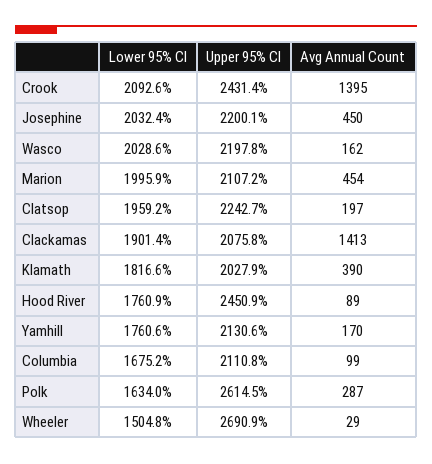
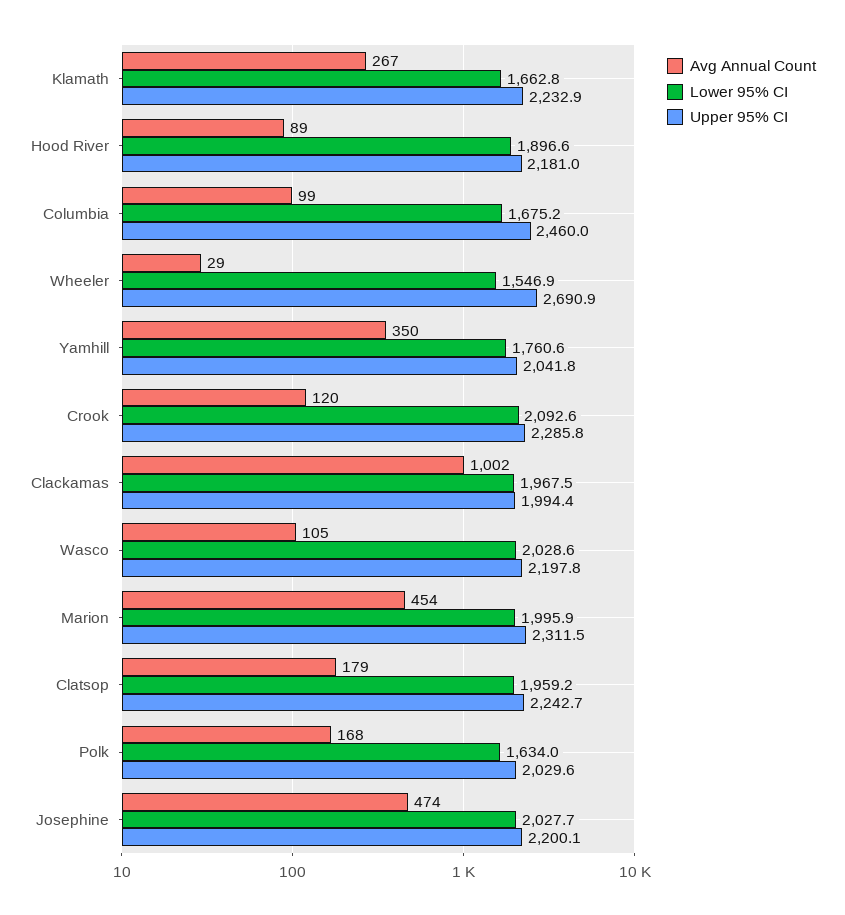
  {
    "Lower 95% CI": {
      "Crook": 2092.6,
-     "Josephine": 2032.4,
+     "Josephine": 2027.7,
      "Wasco": 2028.6,
      "Marion": 1995.9,
      "Clatsop": 1959.2,
-     "Clackamas": 1901.4,
+     "Clackamas": 1967.5,
-     "Klamath": 1816.6,
+     "Klamath": 1662.8,
-     "Hood River": 1760.9,
+     "Hood River": 1896.6,
      "Yamhill": 1760.6,
      "Columbia": 1675.2,
      "Polk": 1634,
-     "Wheeler": 1504.8
+     "Wheeler": 1546.9
    },
    "Upper 95% CI": {
-     "Crook": 2431.4,
+     "Crook": 2285.8,
      "Josephine": 2200.1,
      "Wasco": 2197.8,
-     "Marion": 2107.2,
+     "Marion": 2311.5,
      "Clatsop": 2242.7,
-     "Clackamas": 2075.8,
+     "Clackamas": 1994.4,
-     "Klamath": 2027.9,
+     "Klamath": 2232.9,
-     "Hood River": 2450.9,
+     "Hood River": 2181,
-     "Yamhill": 2130.6,
+     "Yamhill": 2041.8,
-     "Columbia": 2110.8,
+     "Columbia": 2460,
-     "Polk": 2614.5,
+     "Polk": 2029.6,
      "Wheeler": 2690.9
    },
    "Avg Annual Count": {
-     "Crook": 1395,
+     "Crook": 120,
-     "Josephine": 450,
+     "Josephine": 474,
-     "Wasco": 162,
+     "Wasco": 105,
      "Marion": 454,
-     "Clatsop": 197,
+     "Clatsop": 179,
-     "Clackamas": 1413,
+     "Clackamas": 1002,
-     "Klamath": 390,
+     "Klamath": 267,
      "Hood River": 89,
-     "Yamhill": 170,
+     "Yamhill": 350,
      "Columbia": 99,
-     "Polk": 287,
+     "Polk": 168,
      "Wheeler": 29
    }
  }

